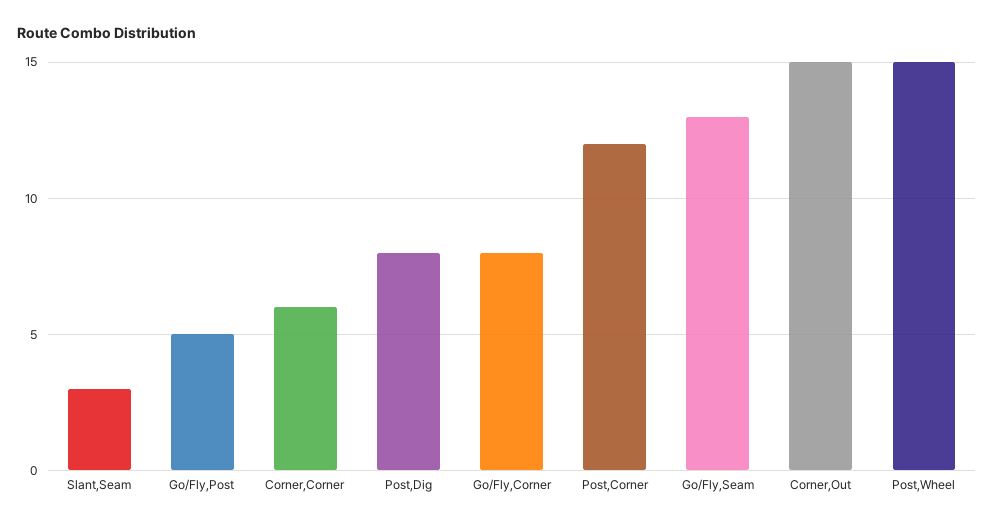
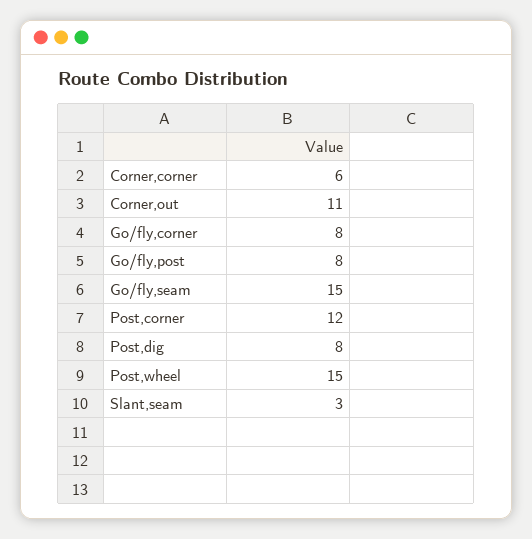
  {
    "Slant,Seam": 3,
-   "Go/Fly,Post": 5,
+   "Go/Fly,Post": 8,
    "Corner,Corner": 6,
    "Post,Dig": 8,
    "Go/Fly,Corner": 8,
    "Post,Corner": 12,
-   "Go/Fly,Seam": 13,
+   "Go/Fly,Seam": 15,
-   "Corner,Out": 15,
+   "Corner,Out": 11,
    "Post,Wheel": 15
  }

